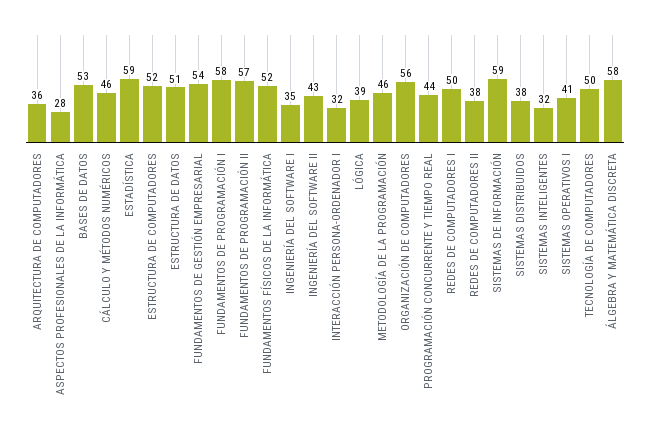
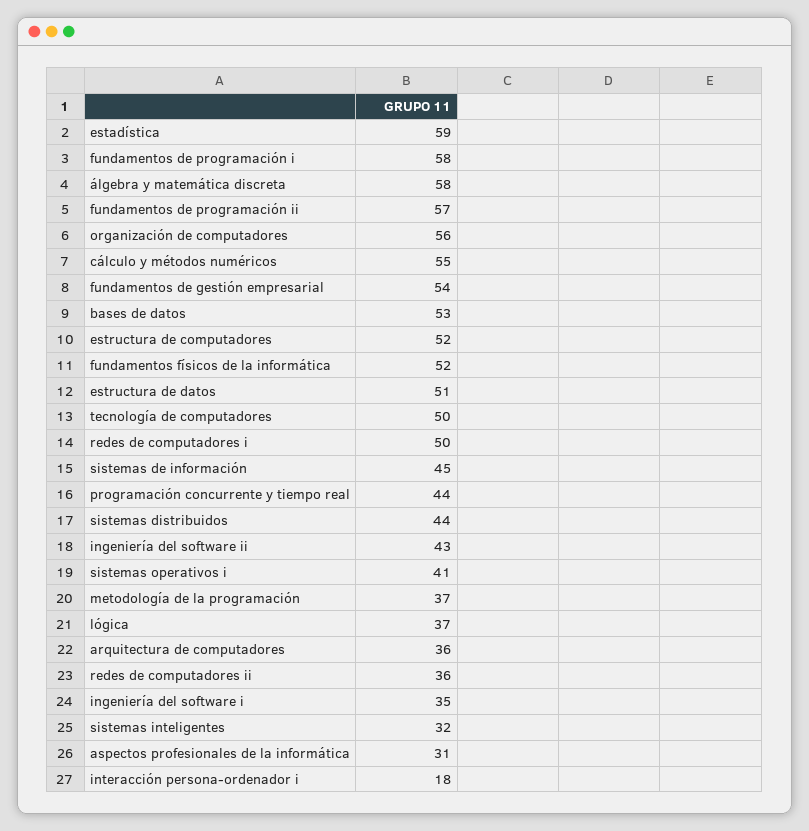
  {
    "ARQUITECTURA DE COMPUTADORES": 36,
-   "ASPECTOS PROFESIONALES DE LA INFORMÁTICA": 28,
+   "ASPECTOS PROFESIONALES DE LA INFORMÁTICA": 31,
    "BASES DE DATOS": 53,
-   "CÁLCULO Y MÉTODOS NUMÉRICOS": 46,
+   "CÁLCULO Y MÉTODOS NUMÉRICOS": 55,
    "ESTADÍSTICA": 59,
    "ESTRUCTURA DE COMPUTADORES": 52,
    "ESTRUCTURA DE DATOS": 51,
    "FUNDAMENTOS DE GESTIÓN EMPRESARIAL": 54,
    "FUNDAMENTOS DE PROGRAMACIÓN I": 58,
    "FUNDAMENTOS DE PROGRAMACIÓN II": 57,
    "FUNDAMENTOS FÍSICOS DE LA INFORMÁTICA": 52,
    "INGENIERÍA DEL SOFTWARE I": 35,
    "INGENIERÍA DEL SOFTWARE II": 43,
-   "INTERACCIÓN PERSONA-ORDENADOR I": 32,
+   "INTERACCIÓN PERSONA-ORDENADOR I": 18,
-   "LÓGICA": 39,
+   "LÓGICA": 37,
-   "METODOLOGÍA DE LA PROGRAMACIÓN": 46,
+   "METODOLOGÍA DE LA PROGRAMACIÓN": 37,
    "ORGANIZACIÓN DE COMPUTADORES": 56,
    "PROGRAMACIÓN CONCURRENTE Y TIEMPO REAL": 44,
    "REDES DE COMPUTADORES I": 50,
-   "REDES DE COMPUTADORES II": 38,
+   "REDES DE COMPUTADORES II": 36,
-   "SISTEMAS DE INFORMACIÓN": 59,
+   "SISTEMAS DE INFORMACIÓN": 45,
-   "SISTEMAS DISTRIBUIDOS": 38,
+   "SISTEMAS DISTRIBUIDOS": 44,
    "SISTEMAS INTELIGENTES": 32,
    "SISTEMAS OPERATIVOS I": 41,
    "TECNOLOGÍA DE COMPUTADORES": 50,
    "ÁLGEBRA Y MATEMÁTICA DISCRETA": 58
  }

